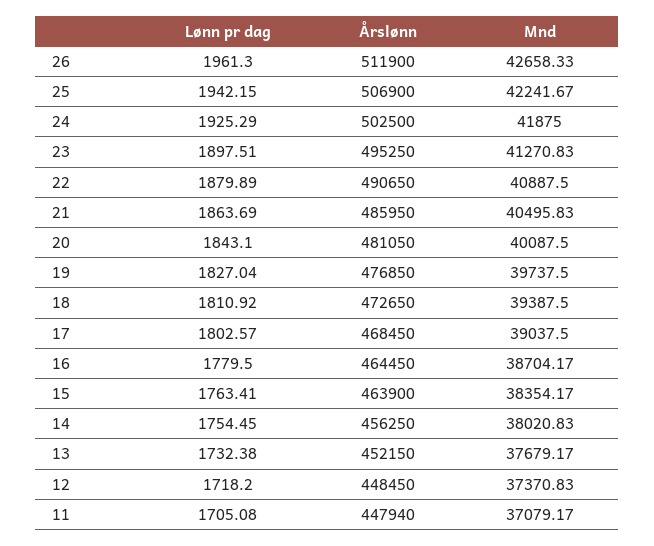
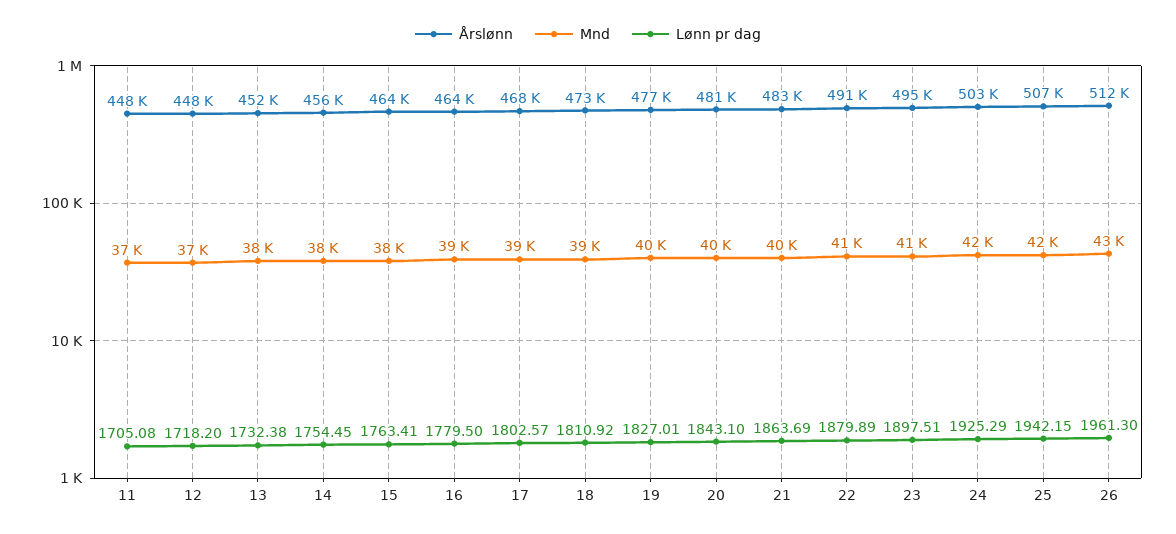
  {
    "Lønn pr dag": {
      "26": 1961.3,
      "25": 1942.15,
      "24": 1925.29,
      "23": 1897.51,
      "22": 1879.89,
      "21": 1863.69,
      "20": 1843.1,
-     "19": 1827.04,
+     "19": 1827.01,
      "18": 1810.92,
      "17": 1802.57,
      "16": 1779.5,
      "15": 1763.41,
      "14": 1754.45,
      "13": 1732.38,
      "12": 1718.2,
      "11": 1705.08
    },
    "Årslønn": {
      "26": 511900,
      "25": 506900,
      "24": 502500,
      "23": 495250,
      "22": 490650,
-     "21": 485950,
+     "21": 483000,
      "20": 481050,
      "19": 476850,
      "18": 472650,
      "17": 468450,
      "16": 464450,
      "15": 463900,
      "14": 456250,
      "13": 452150,
      "12": 448450,
      "11": 447940
    },
    "Mnd": {
      "26": 42658.33,
      "25": 42241.67,
      "24": 41875,
      "23": 41270.83,
      "22": 40887.5,
      "21": 40495.83,
      "20": 40087.5,
      "19": 39737.5,
      "18": 39387.5,
      "17": 39037.5,
      "16": 38704.17,
      "15": 38354.17,
      "14": 38020.83,
      "13": 37679.17,
      "12": 37370.83,
      "11": 37079.17
    }
  }

